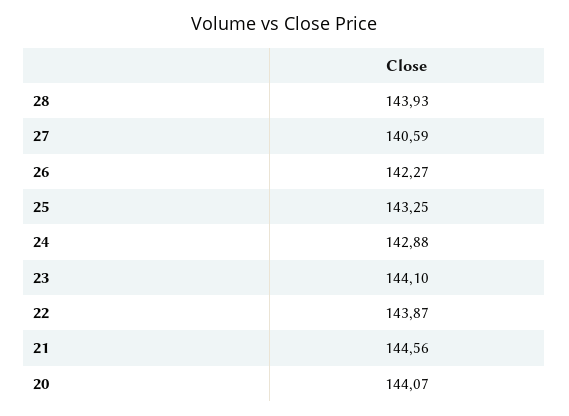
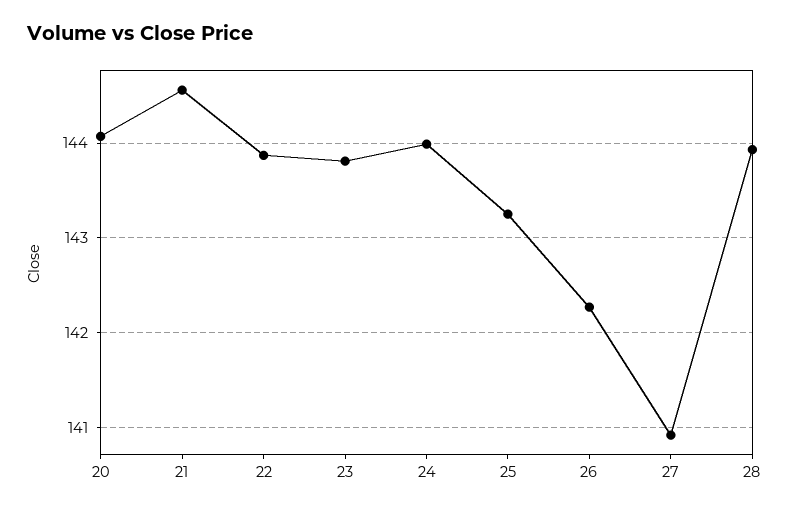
  {
    "28": 143.93,
-   "27": 140.59,
+   "27": 140.9,
    "26": 142.27,
    "25": 143.25,
-   "24": 142.88,
+   "24": 144,
-   "23": 144.1,
+   "23": 143.8,
    "22": 143.87,
    "21": 144.56,
    "20": 144.07
  }

